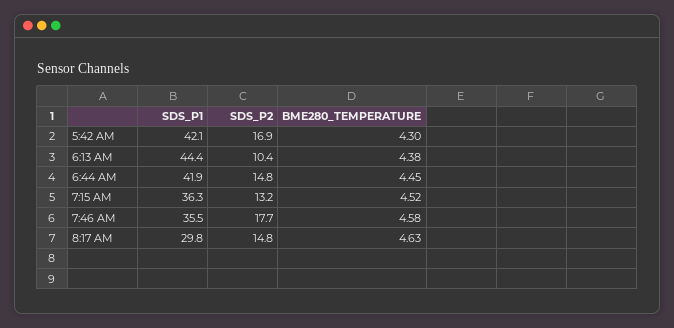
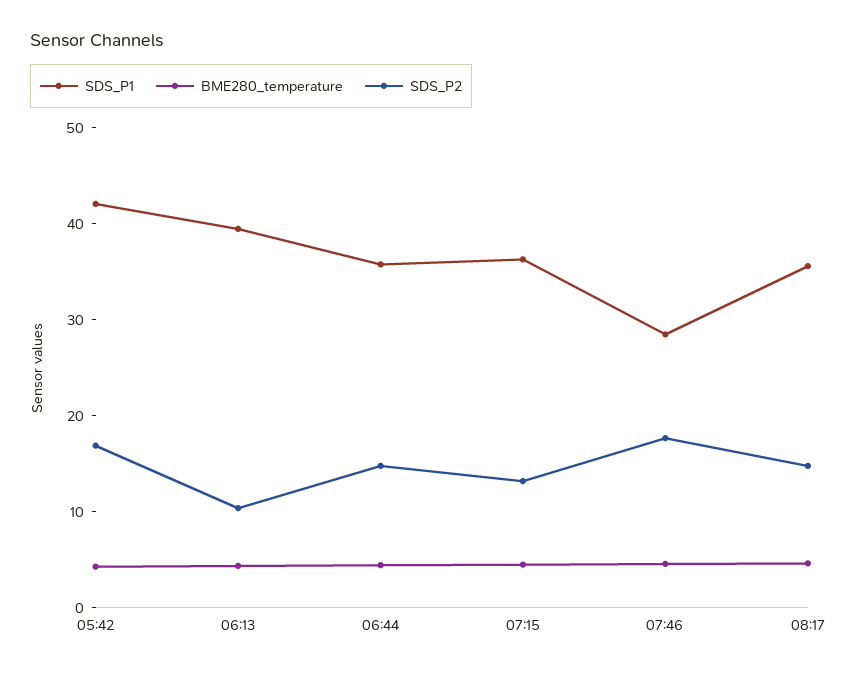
  {
    "SDS_P1": {
      "5:42 AM": 42.1,
-     "6:13 AM": 44.4,
+     "6:13 AM": 40,
-     "6:44 AM": 41.9,
+     "6:44 AM": 36,
      "7:15 AM": 36.3,
-     "7:46 AM": 35.5,
+     "7:46 AM": 28,
-     "8:17 AM": 29.8
+     "8:17 AM": 36
    },
    "SDS_P2": {
      "5:42 AM": 16.9,
      "6:13 AM": 10.4,
      "6:44 AM": 14.8,
      "7:15 AM": 13.2,
      "7:46 AM": 17.7,
      "8:17 AM": 14.8
    },
    "BME280_TEMPERATURE": {
      "5:42 AM": 4.3,
      "6:13 AM": 4.38,
      "6:44 AM": 4.45,
      "7:15 AM": 4.52,
      "7:46 AM": 4.58,
      "8:17 AM": 4.63
    }
  }

